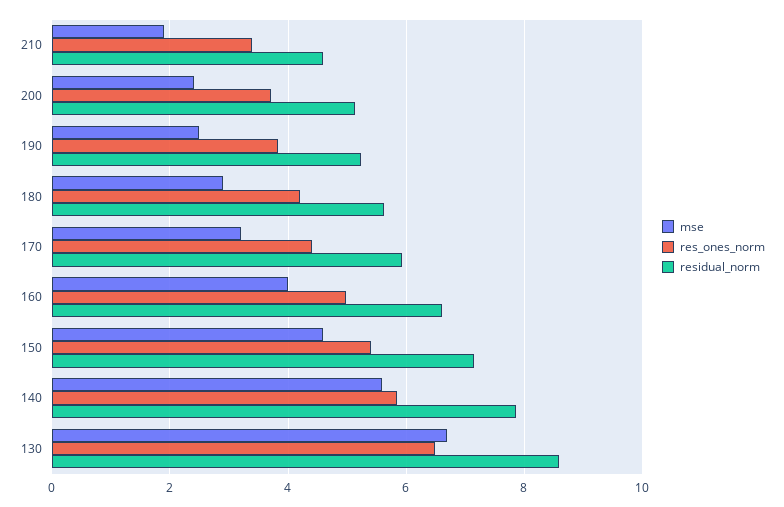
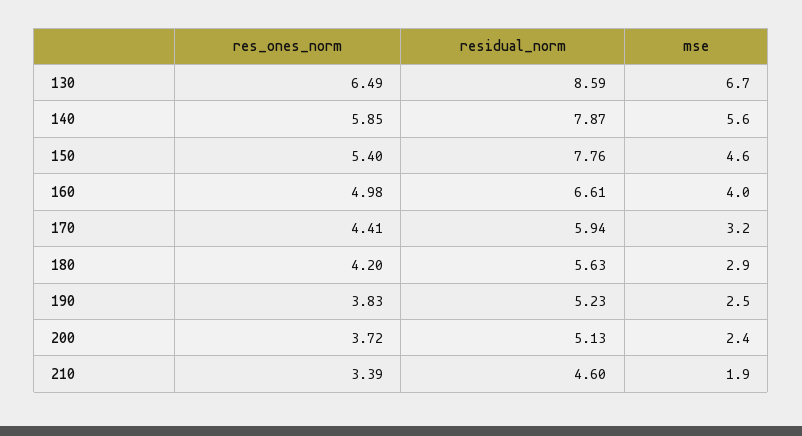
  {
    "mse": {
      "210": 1.9,
      "200": 2.4,
      "190": 2.5,
      "180": 2.9,
      "170": 3.2,
      "160": 4,
      "150": 4.6,
      "140": 5.6,
      "130": 6.7
    },
    "res_ones_norm": {
      "210": 3.39,
      "200": 3.72,
      "190": 3.83,
      "180": 4.2,
      "170": 4.41,
      "160": 4.98,
      "150": 5.4,
      "140": 5.85,
      "130": 6.49
    },
    "residual_norm": {
      "210": 4.6,
      "200": 5.13,
      "190": 5.23,
      "180": 5.63,
      "170": 5.94,
      "160": 6.61,
-     "150": 7.2,
+     "150": 7.76,
      "140": 7.87,
      "130": 8.59
    }
  }

